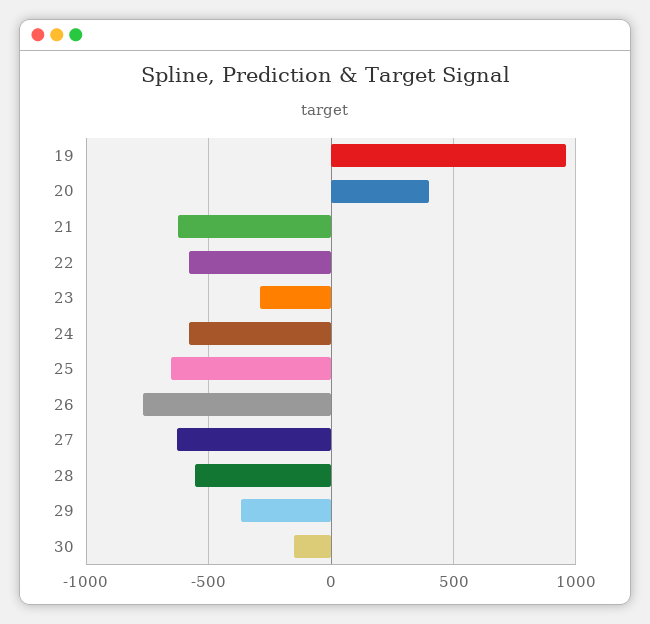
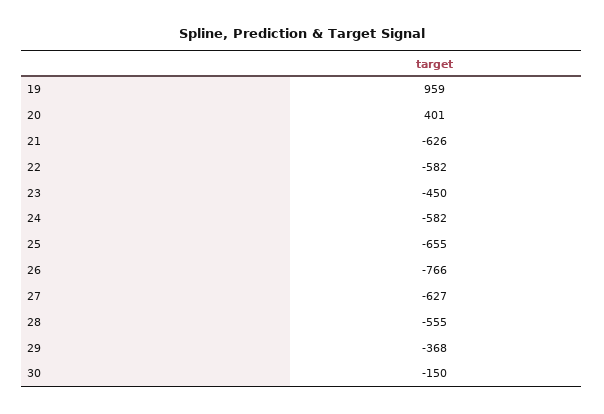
  {
    "19": 959,
    "20": 401,
    "21": -626,
    "22": -582,
-   "23": -300,
+   "23": -450,
    "24": -582,
    "25": -655,
    "26": -766,
    "27": -627,
    "28": -555,
    "29": -368,
    "30": -150
  }

